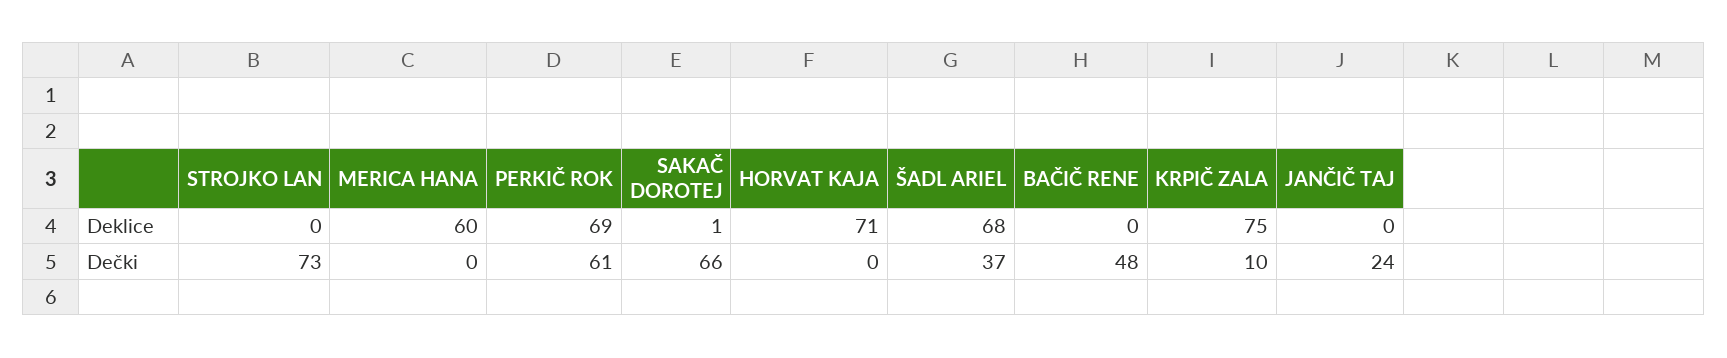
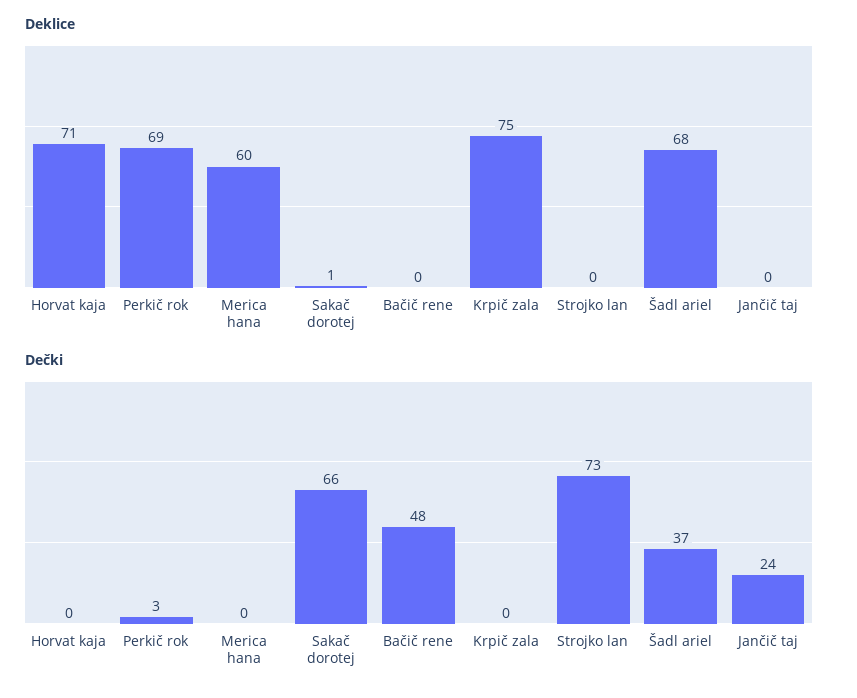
  {
    "Deklice": {
      "STROJKO LAN": 0,
      "MERICA HANA": 60,
      "PERKIČ ROK": 69,
      "SAKAČ DOROTEJ": 1,
      "HORVAT KAJA": 71,
      "ŠADL ARIEL": 68,
      "BAČIČ RENE": 0,
      "KRPIČ ZALA": 75,
      "JANČIČ TAJ": 0
    },
    "Dečki": {
      "STROJKO LAN": 73,
      "MERICA HANA": 0,
-     "PERKIČ ROK": 61,
+     "PERKIČ ROK": 3,
      "SAKAČ DOROTEJ": 66,
      "HORVAT KAJA": 0,
      "ŠADL ARIEL": 37,
      "BAČIČ RENE": 48,
-     "KRPIČ ZALA": 10,
+     "KRPIČ ZALA": 0,
      "JANČIČ TAJ": 24
    }
  }

